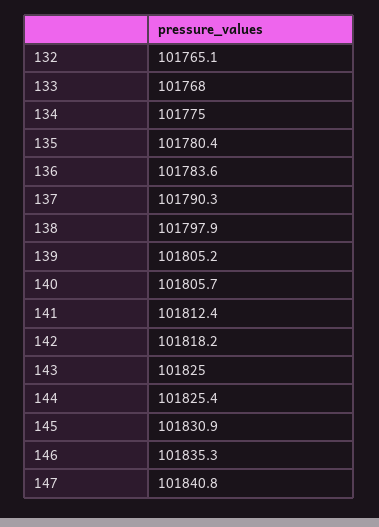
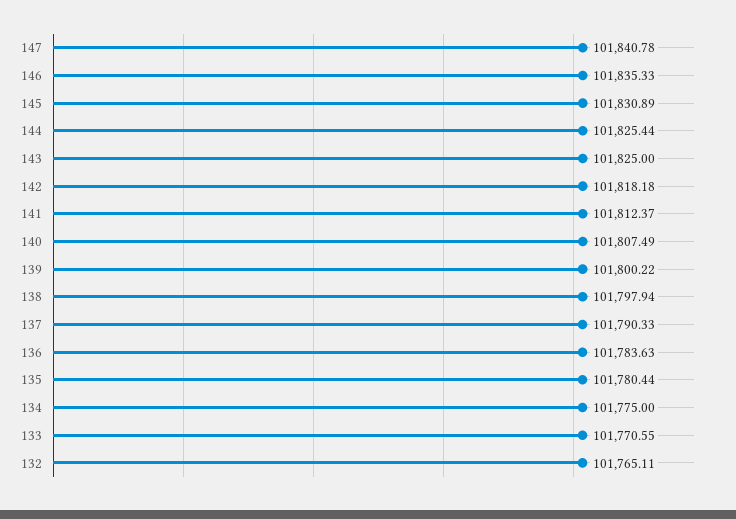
  {
    "132": 101765.11,
-   "133": 101768,
+   "133": 101770.55,
    "134": 101775,
    "135": 101780.44,
    "136": 101783.63,
    "137": 101790.33,
    "138": 101797.94,
-   "139": 101805.2,
+   "139": 101800.22,
-   "140": 101805.7,
+   "140": 101807.49,
    "141": 101812.37,
    "142": 101818.18,
    "143": 101825,
    "144": 101825.44,
    "145": 101830.89,
    "146": 101835.33,
    "147": 101840.78
  }

